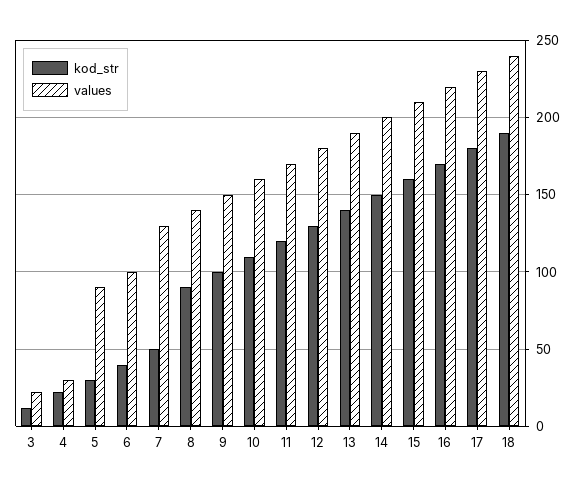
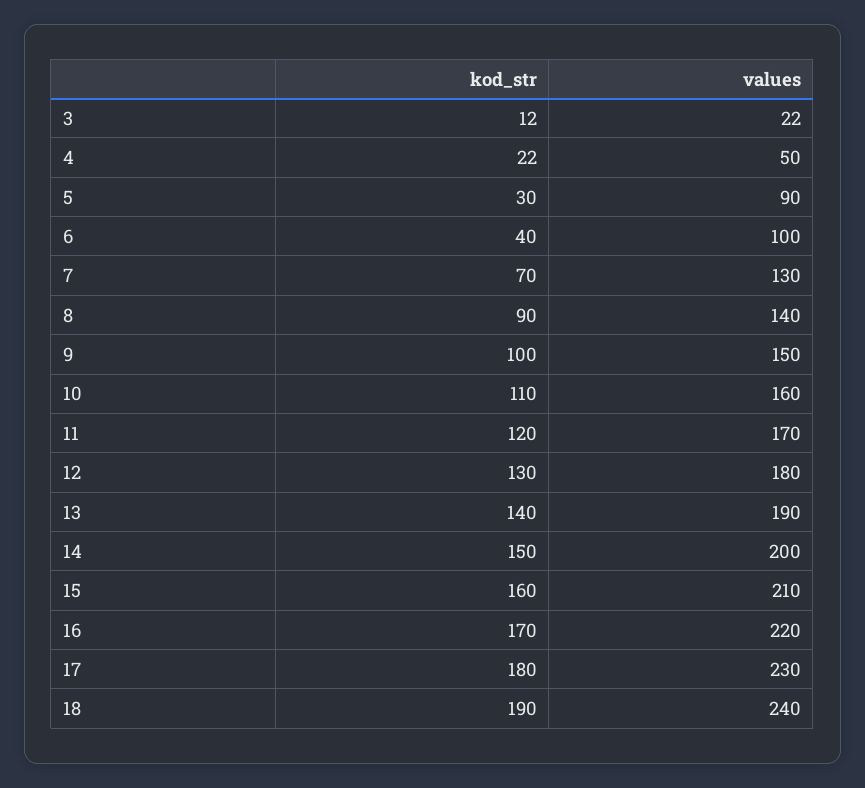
  {
    "kod_str": {
      "3": 12,
      "4": 22,
      "5": 30,
      "6": 40,
-     "7": 50,
+     "7": 70,
      "8": 90,
      "9": 100,
      "10": 110,
      "11": 120,
      "12": 130,
      "13": 140,
      "14": 150,
      "15": 160,
      "16": 170,
      "17": 180,
      "18": 190
    },
    "values": {
      "3": 22,
-     "4": 30,
+     "4": 50,
      "5": 90,
      "6": 100,
      "7": 130,
      "8": 140,
      "9": 150,
      "10": 160,
      "11": 170,
      "12": 180,
      "13": 190,
      "14": 200,
      "15": 210,
      "16": 220,
      "17": 230,
      "18": 240
    }
  }

